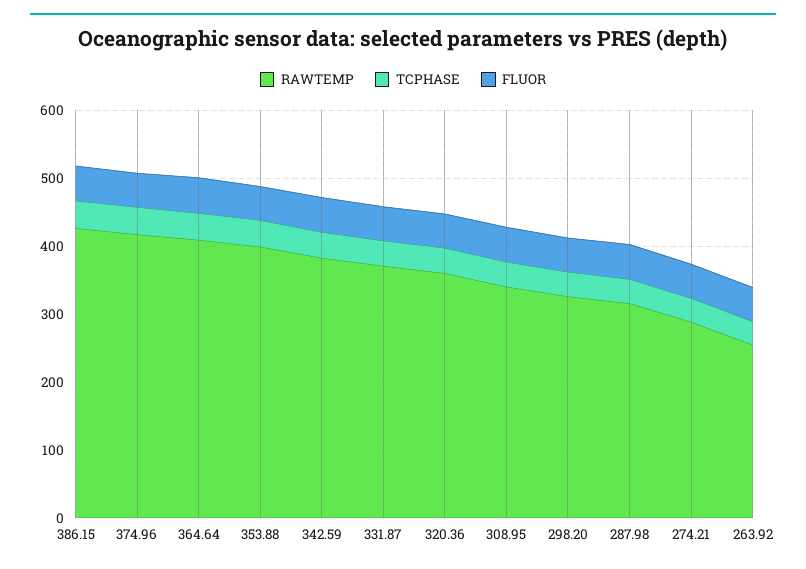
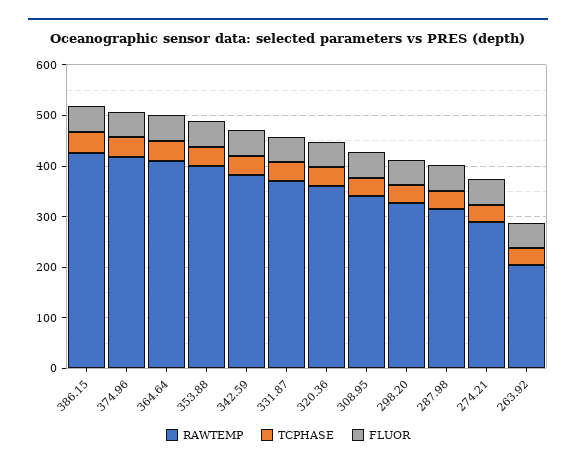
  {
    "RAWTEMP": {
      "386.15": 420,
      "374.96": 420,
      "364.64": 400,
      "353.88": 400,
      "342.59": 380,
      "331.87": 380,
      "320.36": 360,
      "308.95": 340,
      "298.20": 320,
      "287.98": 320,
      "274.21": 280,
-     "263.92": 260
+     "263.92": 200
    },
    "TCPHASE": {
      "386.15": 40,
      "374.96": 40,
      "364.64": 40,
      "353.88": 40,
      "342.59": 40,
      "331.87": 40,
      "320.36": 40,
      "308.95": 40,
      "298.20": 40,
      "287.98": 40,
      "274.21": 40,
      "263.92": 40
    },
    "FLUOR": {
      "386.15": 60,
      "374.96": 60,
      "364.64": 60,
      "353.88": 60,
      "342.59": 60,
      "331.87": 60,
      "320.36": 60,
      "308.95": 60,
      "298.20": 60,
      "287.98": 60,
      "274.21": 60,
      "263.92": 60
    }
  }

